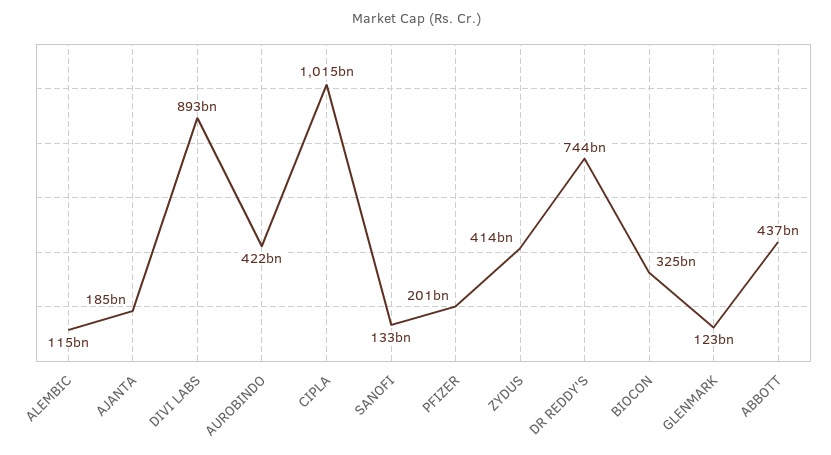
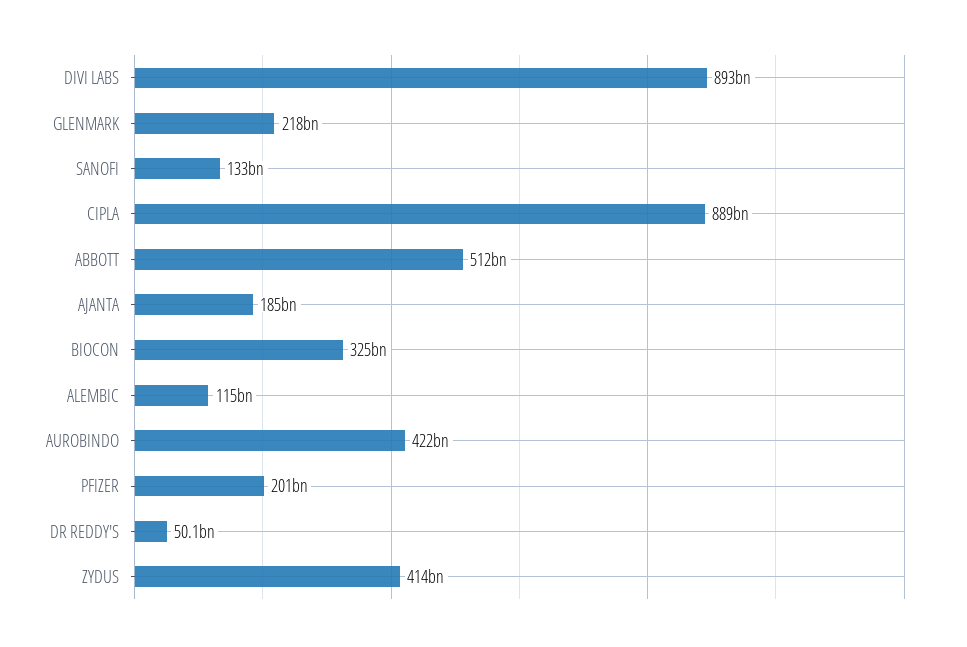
  {
    "ALEMBIC": 115000000000,
    "AJANTA": 185000000000,
    "DIVI LABS": 893000000000,
    "AUROBINDO": 422000000000,
-   "CIPLA": 1015000000000,
+   "CIPLA": 889000000000,
    "SANOFI": 133000000000,
    "PFIZER": 201000000000,
    "ZYDUS": 414000000000,
-   "DR REDDY'S": 744000000000,
+   "DR REDDY'S": 50100000000,
    "BIOCON": 325000000000,
-   "GLENMARK": 123000000000,
+   "GLENMARK": 218000000000,
-   "ABBOTT": 437000000000
+   "ABBOTT": 512000000000
  }

